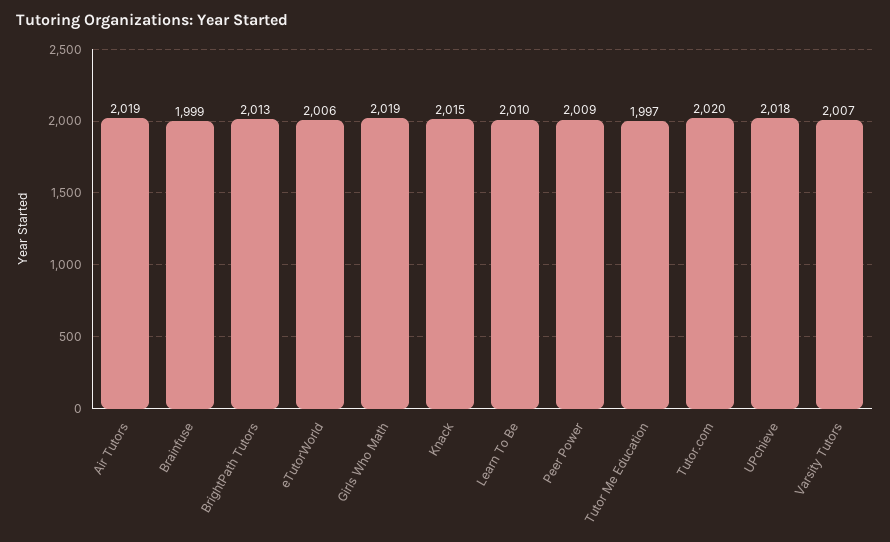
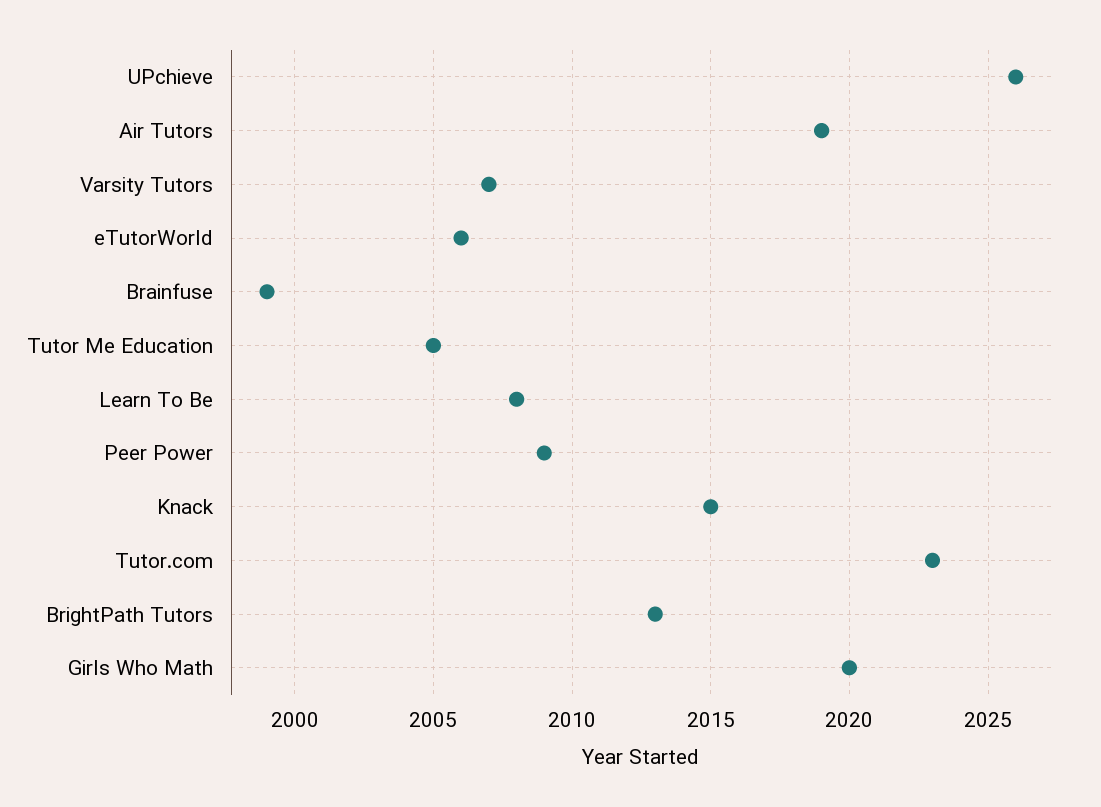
  {
    "Air Tutors": 2019,
    "Brainfuse": 1999,
    "BrightPath Tutors": 2013,
    "eTutorWorld": 2006,
-   "Girls Who Math": 2019,
+   "Girls Who Math": 2020,
    "Knack": 2015,
-   "Learn To Be": 2010,
+   "Learn To Be": 2008,
    "Peer Power": 2009,
-   "Tutor Me Education": 1997,
+   "Tutor Me Education": 2005,
-   "Tutor.com": 2020,
+   "Tutor.com": 2023,
-   "UPchieve": 2018,
+   "UPchieve": 2026,
    "Varsity Tutors": 2007
  }

